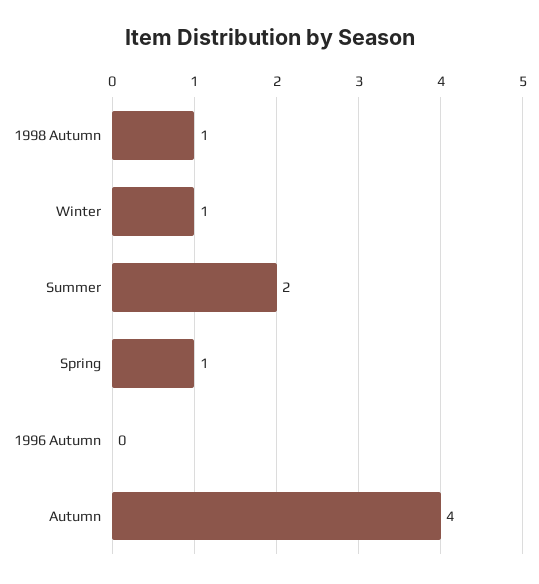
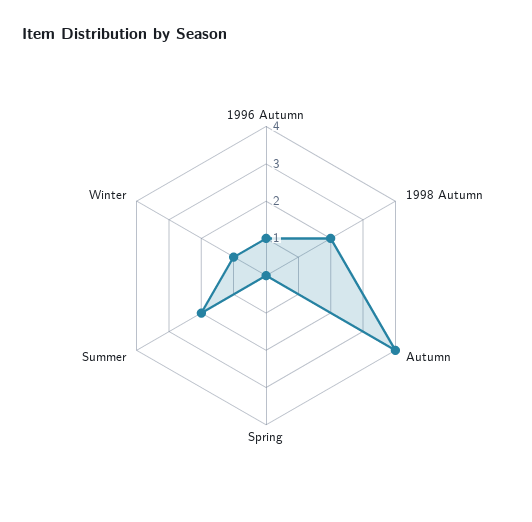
  {
-   "1998 Autumn": 1,
+   "1998 Autumn": 2,
    "Winter": 1,
    "Summer": 2,
-   "Spring": 1,
+   "Spring": 0,
-   "1996 Autumn": 0,
+   "1996 Autumn": 1,
    "Autumn": 4
  }

